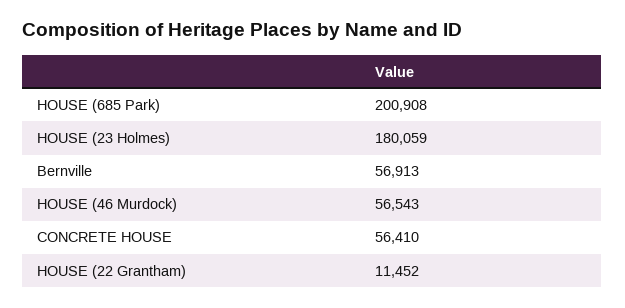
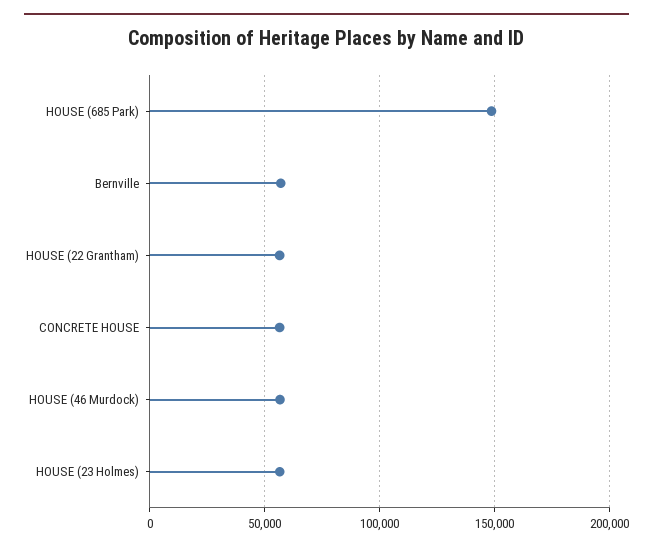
  {
-   "HOUSE (685 Park)": 200908,
+   "HOUSE (685 Park)": 150000,
-   "HOUSE (23 Holmes)": 180059,
+   "HOUSE (23 Holmes)": 55000,
    "Bernville": 56913,
    "HOUSE (46 Murdock)": 56543,
    "CONCRETE HOUSE": 56410,
-   "HOUSE (22 Grantham)": 11452
+   "HOUSE (22 Grantham)": 55000
  }

